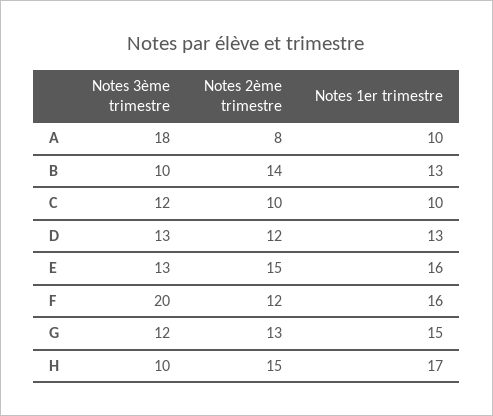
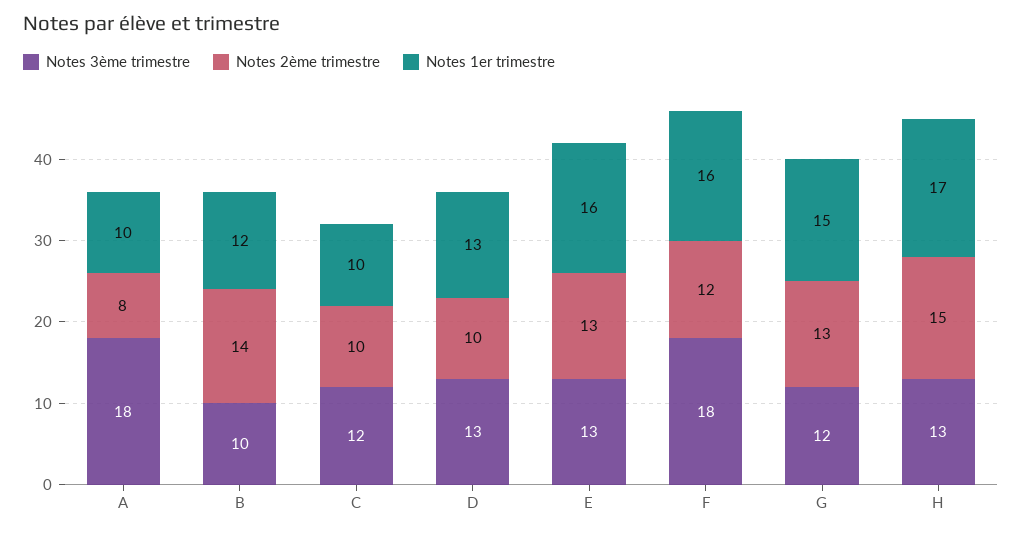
  {
    "Notes 3ème trimestre": {
      "A": 18,
      "B": 10,
      "C": 12,
      "D": 13,
      "E": 13,
-     "F": 20,
+     "F": 18,
      "G": 12,
-     "H": 10
+     "H": 13
    },
    "Notes 2ème trimestre": {
      "A": 8,
      "B": 14,
      "C": 10,
-     "D": 12,
+     "D": 10,
-     "E": 15,
+     "E": 13,
      "F": 12,
      "G": 13,
      "H": 15
    },
    "Notes 1er trimestre": {
      "A": 10,
-     "B": 13,
+     "B": 12,
      "C": 10,
      "D": 13,
      "E": 16,
      "F": 16,
      "G": 15,
      "H": 17
    }
  }

